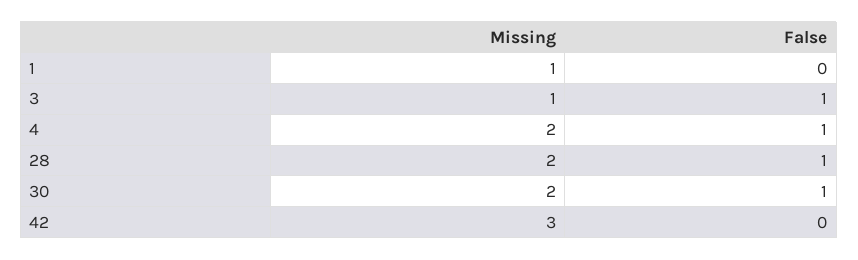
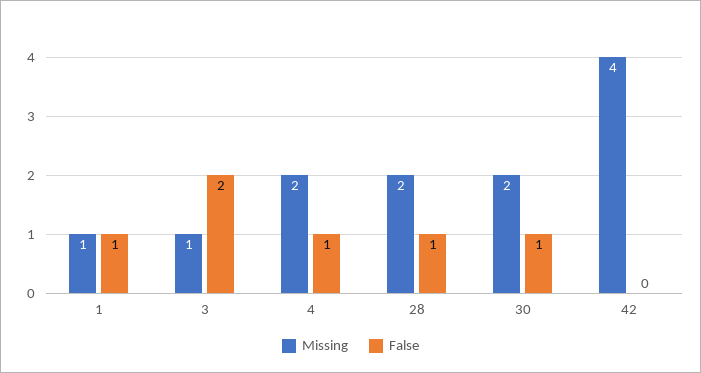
  {
    "Missing": {
      "1": 1,
      "3": 1,
      "4": 2,
      "28": 2,
      "30": 2,
-     "42": 3
+     "42": 4
    },
    "False": {
-     "1": 0,
+     "1": 1,
-     "3": 1,
+     "3": 2,
      "4": 1,
      "28": 1,
      "30": 1,
      "42": 0
    }
  }

